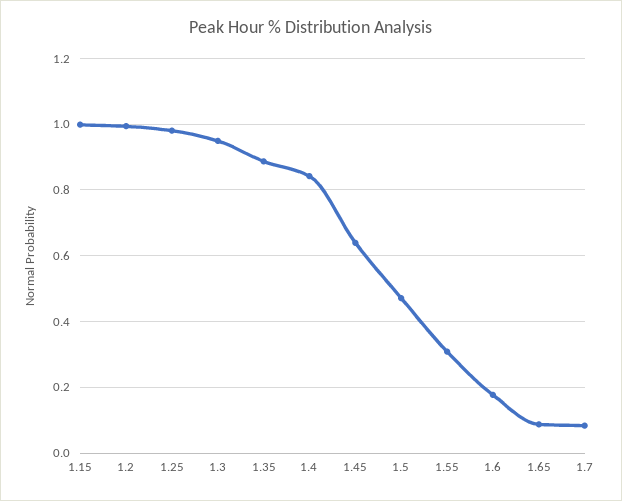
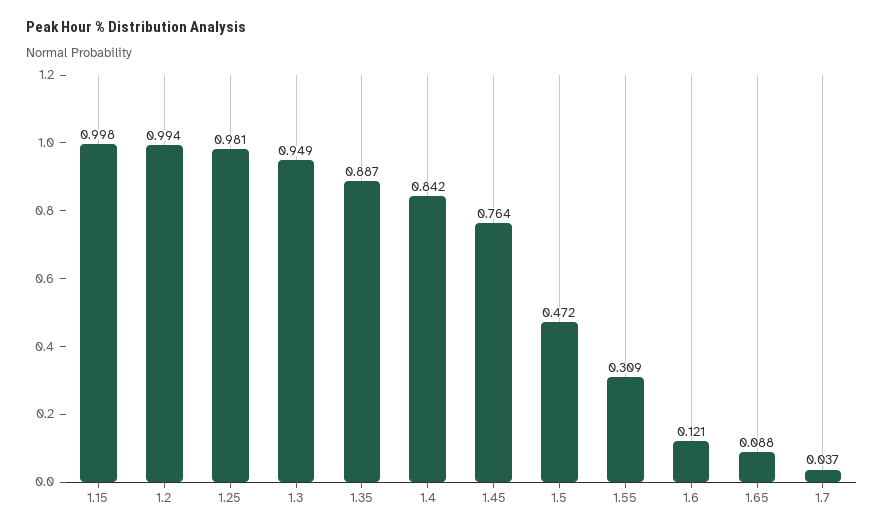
  {
    "1.15": 0.998,
    "1.2": 0.994,
    "1.25": 0.981,
    "1.3": 0.949,
    "1.35": 0.887,
    "1.4": 0.842,
-   "1.45": 0.64,
+   "1.45": 0.764,
    "1.5": 0.472,
    "1.55": 0.309,
-   "1.6": 0.18,
+   "1.6": 0.121,
    "1.65": 0.088,
-   "1.7": 0.08
+   "1.7": 0.037
  }

